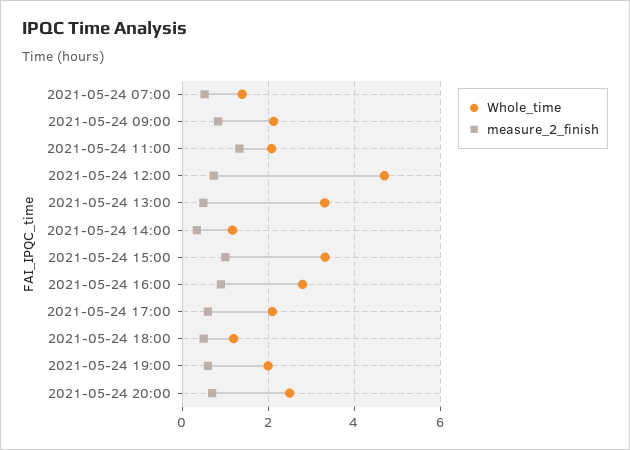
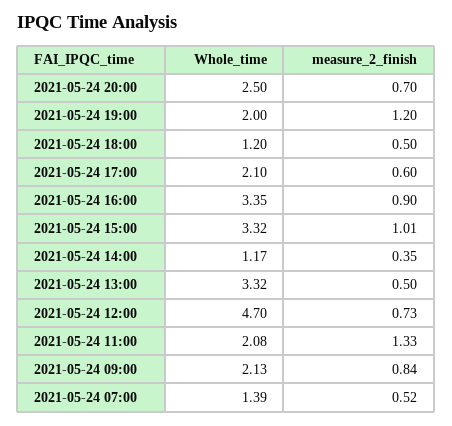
  {
    "Whole_time": {
      "2021-05-24 07:00": 1.39,
      "2021-05-24 09:00": 2.13,
      "2021-05-24 11:00": 2.08,
      "2021-05-24 12:00": 4.7,
      "2021-05-24 13:00": 3.32,
      "2021-05-24 14:00": 1.17,
      "2021-05-24 15:00": 3.32,
-     "2021-05-24 16:00": 2.8,
+     "2021-05-24 16:00": 3.35,
      "2021-05-24 17:00": 2.1,
      "2021-05-24 18:00": 1.2,
      "2021-05-24 19:00": 2,
      "2021-05-24 20:00": 2.5
    },
    "measure_2_finish": {
      "2021-05-24 07:00": 0.52,
      "2021-05-24 09:00": 0.84,
      "2021-05-24 11:00": 1.33,
      "2021-05-24 12:00": 0.73,
      "2021-05-24 13:00": 0.5,
      "2021-05-24 14:00": 0.35,
      "2021-05-24 15:00": 1.01,
      "2021-05-24 16:00": 0.9,
      "2021-05-24 17:00": 0.6,
      "2021-05-24 18:00": 0.5,
-     "2021-05-24 19:00": 0.6,
+     "2021-05-24 19:00": 1.2,
      "2021-05-24 20:00": 0.7
    }
  }

